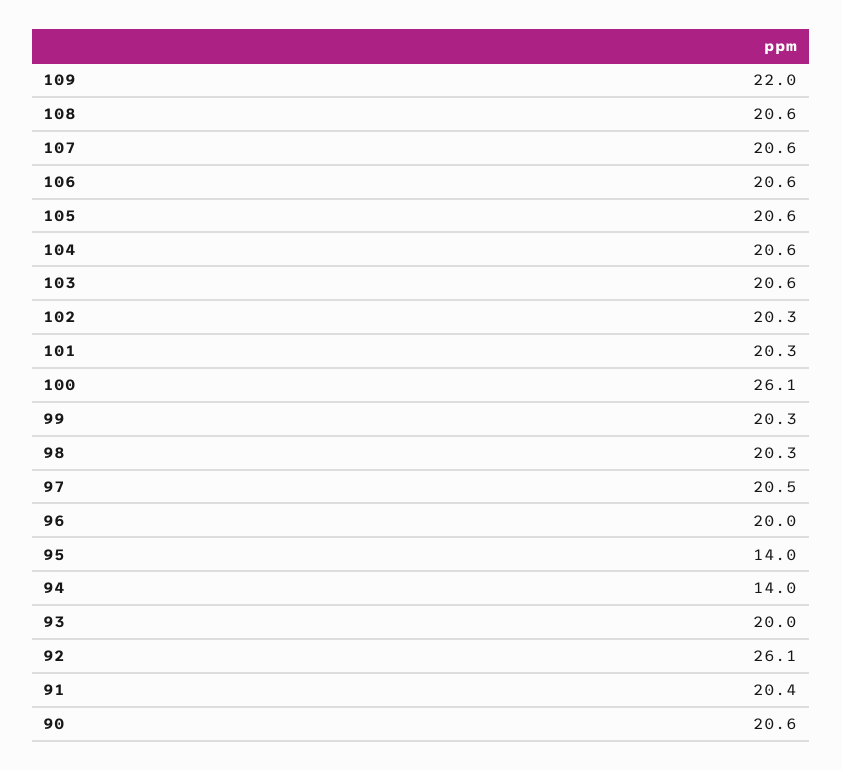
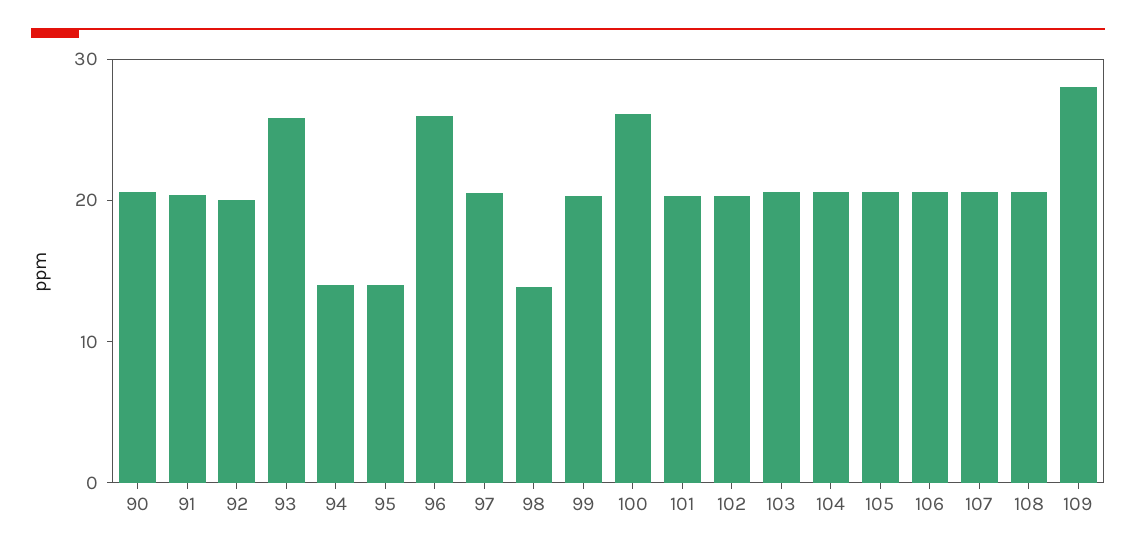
  {
-   "109": 22,
+   "109": 28,
    "108": 20.6,
    "107": 20.6,
    "106": 20.6,
    "105": 20.6,
    "104": 20.6,
    "103": 20.6,
    "102": 20.3,
    "101": 20.3,
    "100": 26.1,
    "99": 20.3,
-   "98": 20.3,
+   "98": 14,
    "97": 20.5,
-   "96": 20,
+   "96": 26,
    "95": 14,
    "94": 14,
-   "93": 20,
+   "93": 26,
-   "92": 26.1,
+   "92": 20,
    "91": 20.4,
    "90": 20.6
  }

